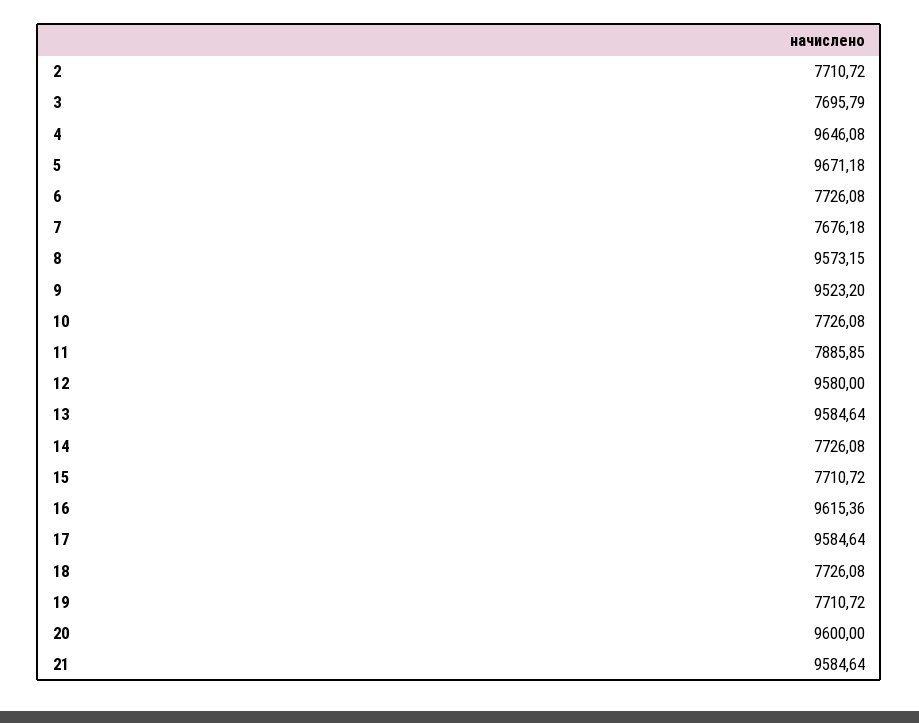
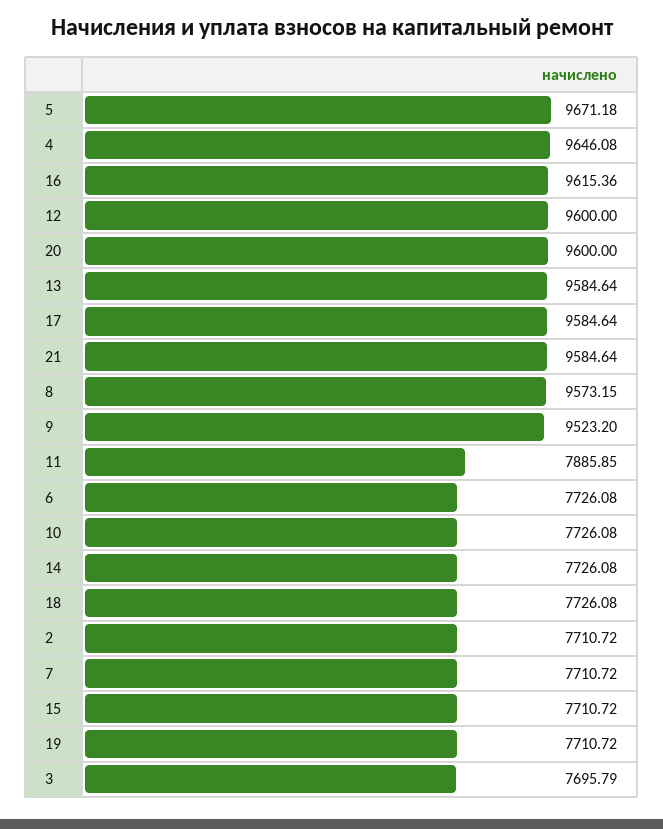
  {
    "2": 7710.72,
    "3": 7695.79,
    "4": 9646.08,
    "5": 9671.18,
    "6": 7726.08,
-   "7": 7676.18,
+   "7": 7710.72,
    "8": 9573.15,
    "9": 9523.2,
    "10": 7726.08,
    "11": 7885.85,
-   "12": 9580,
+   "12": 9600,
    "13": 9584.64,
    "14": 7726.08,
    "15": 7710.72,
    "16": 9615.36,
    "17": 9584.64,
    "18": 7726.08,
    "19": 7710.72,
    "20": 9600,
    "21": 9584.64
  }

